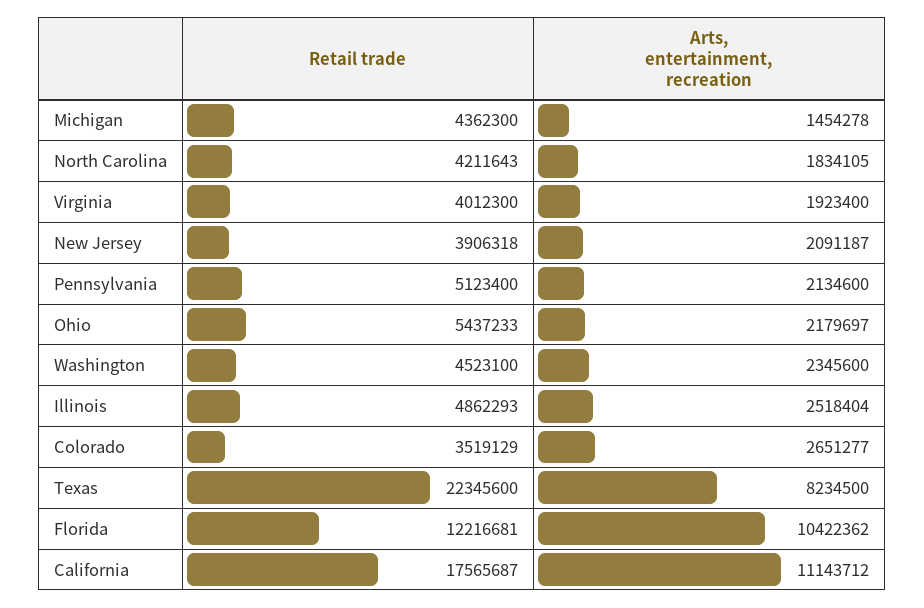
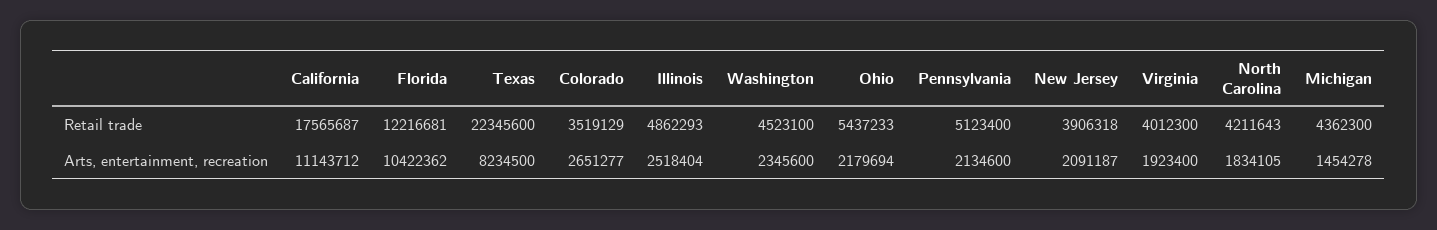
  {
    "Retail trade": {
      "Michigan": 4362300,
      "North Carolina": 4211643,
      "Virginia": 4012300,
      "New Jersey": 3906318,
      "Pennsylvania": 5123400,
      "Ohio": 5437233,
      "Washington": 4523100,
      "Illinois": 4862293,
      "Colorado": 3519129,
      "Texas": 22345600,
      "Florida": 12216681,
      "California": 17565687
    },
    "Arts, entertainment, recreation": {
      "Michigan": 1454278,
      "North Carolina": 1834105,
      "Virginia": 1923400,
      "New Jersey": 2091187,
      "Pennsylvania": 2134600,
-     "Ohio": 2179697,
+     "Ohio": 2179694,
      "Washington": 2345600,
      "Illinois": 2518404,
      "Colorado": 2651277,
      "Texas": 8234500,
      "Florida": 10422362,
      "California": 11143712
    }
  }

